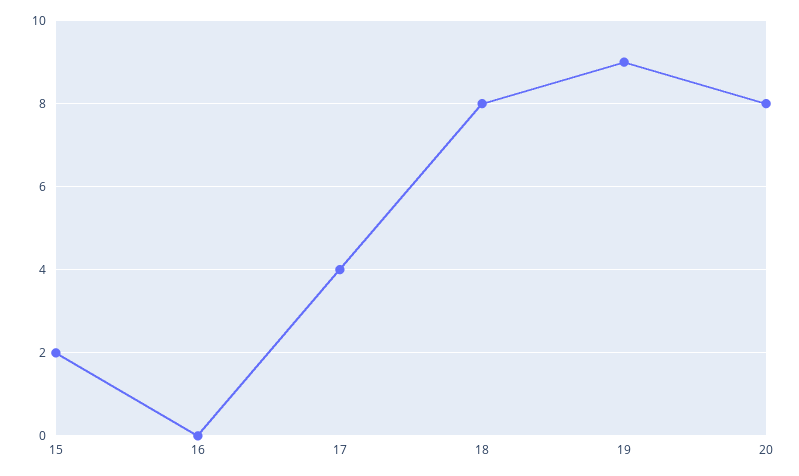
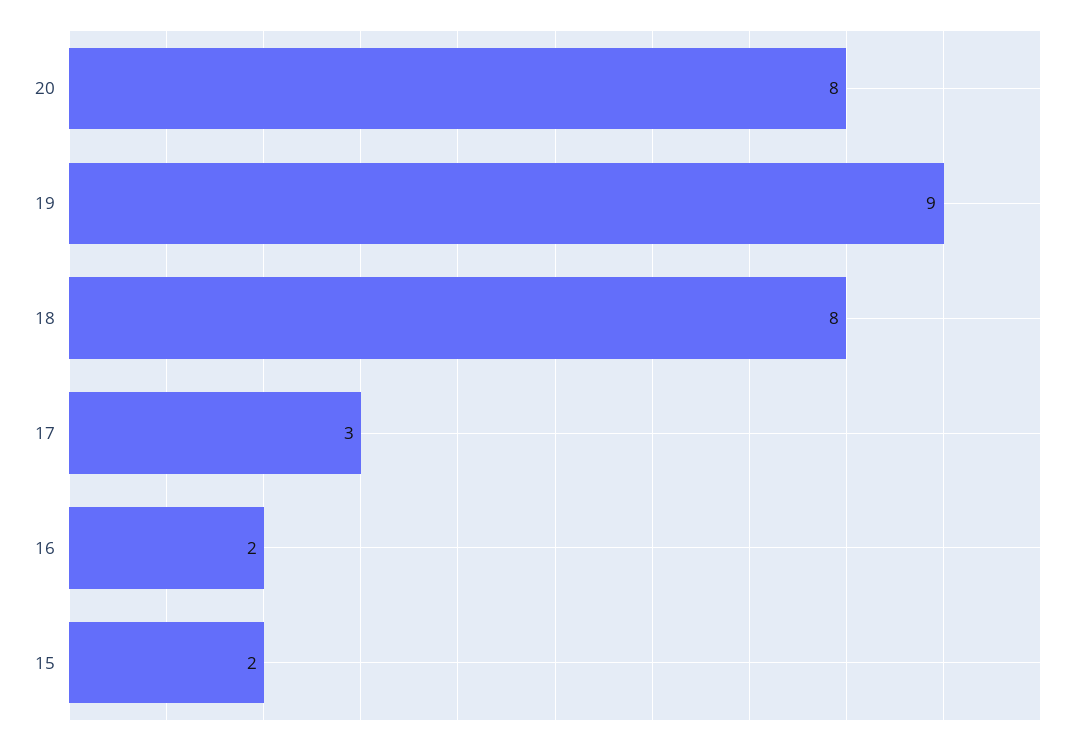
  {
    "15": 2,
-   "16": 0,
+   "16": 2,
-   "17": 4,
+   "17": 3,
    "18": 8,
    "19": 9,
    "20": 8
  }

